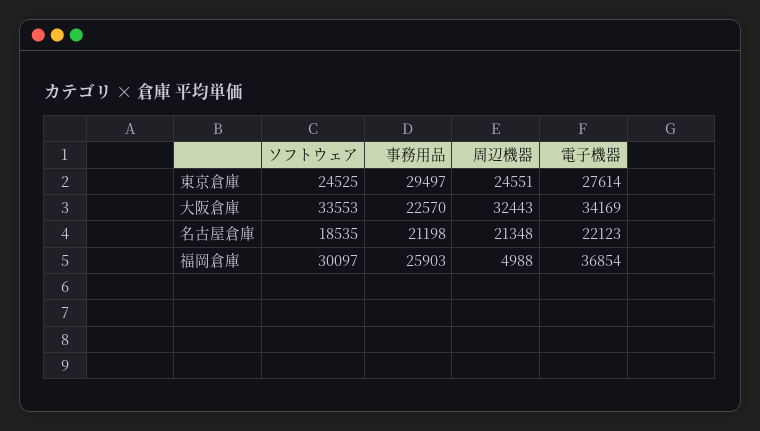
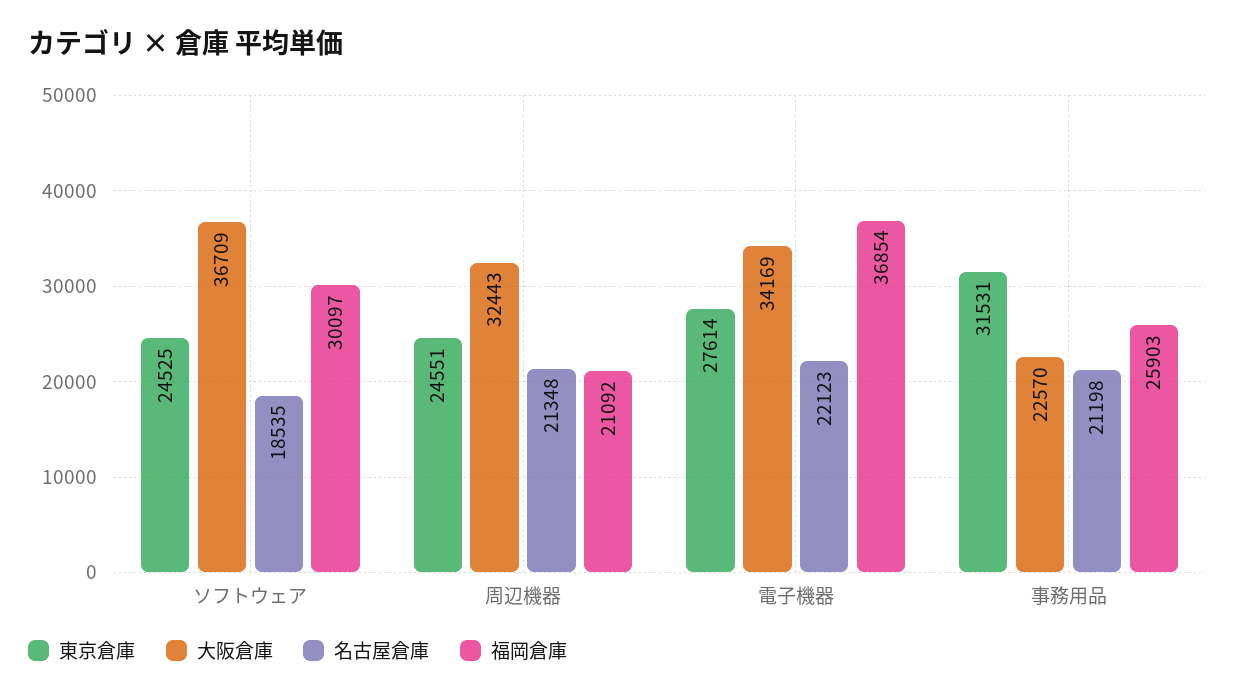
  {
    "東京倉庫": {
      "ソフトウェア": 24525,
-     "事務用品": 29497,
+     "事務用品": 31531,
      "周辺機器": 24551,
      "電子機器": 27614
    },
    "大阪倉庫": {
-     "ソフトウェア": 33553,
+     "ソフトウェア": 36709,
      "事務用品": 22570,
      "周辺機器": 32443,
      "電子機器": 34169
    },
    "名古屋倉庫": {
      "ソフトウェア": 18535,
      "事務用品": 21198,
      "周辺機器": 21348,
      "電子機器": 22123
    },
    "福岡倉庫": {
      "ソフトウェア": 30097,
      "事務用品": 25903,
-     "周辺機器": 4988,
+     "周辺機器": 21092,
      "電子機器": 36854
    }
  }

